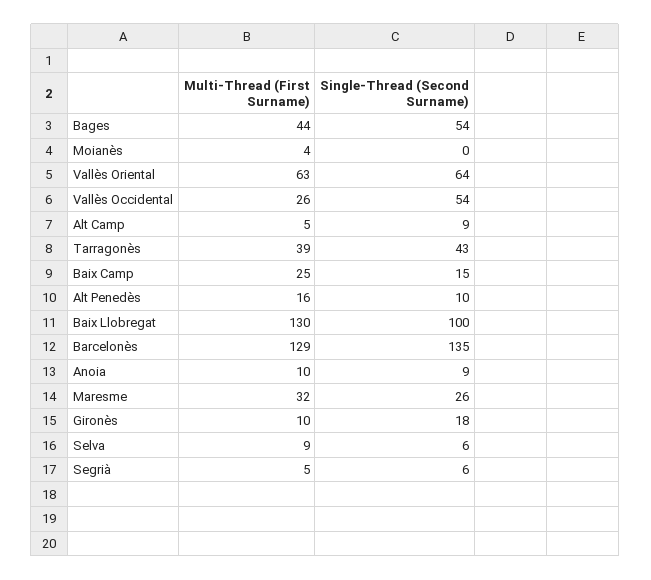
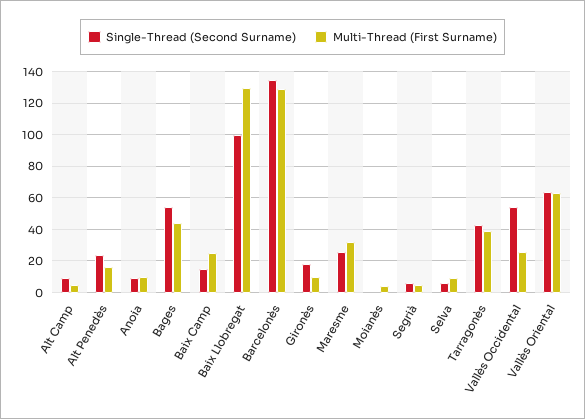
  {
    "Multi-Thread (First Surname)": {
      "Bages": 44,
      "Moianès": 4,
      "Vallès Oriental": 63,
      "Vallès Occidental": 26,
      "Alt Camp": 5,
      "Tarragonès": 39,
      "Baix Camp": 25,
      "Alt Penedès": 16,
      "Baix Llobregat": 130,
      "Barcelonès": 129,
      "Anoia": 10,
      "Maresme": 32,
      "Gironès": 10,
      "Selva": 9,
      "Segrià": 5
    },
    "Single-Thread (Second Surname)": {
      "Bages": 54,
      "Moianès": 0,
      "Vallès Oriental": 64,
      "Vallès Occidental": 54,
      "Alt Camp": 9,
      "Tarragonès": 43,
      "Baix Camp": 15,
-     "Alt Penedès": 10,
+     "Alt Penedès": 25,
      "Baix Llobregat": 100,
      "Barcelonès": 135,
      "Anoia": 9,
      "Maresme": 26,
      "Gironès": 18,
      "Selva": 6,
      "Segrià": 6
    }
  }

